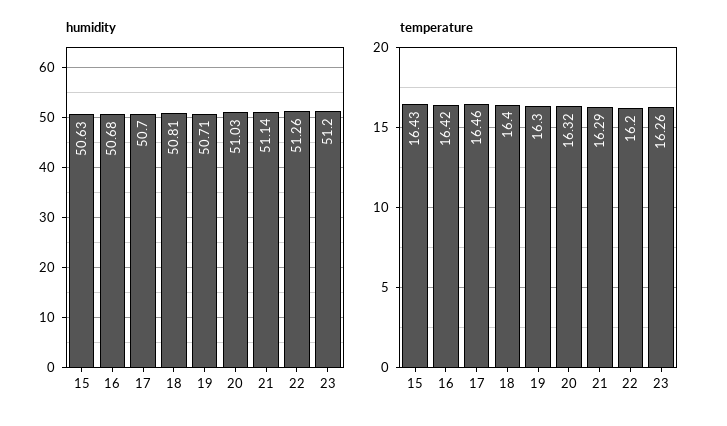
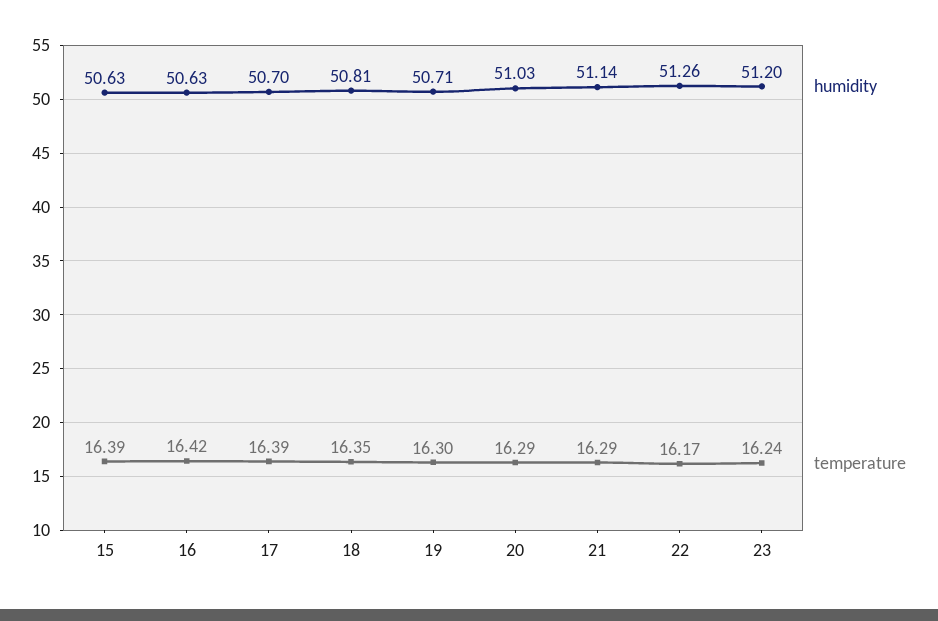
  {
    "humidity": {
      "15": 50.63,
-     "16": 50.68,
+     "16": 50.63,
      "17": 50.7,
      "18": 50.81,
      "19": 50.71,
      "20": 51.03,
      "21": 51.14,
      "22": 51.26,
      "23": 51.2
    },
    "temperature": {
-     "15": 16.43,
+     "15": 16.39,
      "16": 16.42,
-     "17": 16.46,
+     "17": 16.39,
-     "18": 16.4,
+     "18": 16.35,
      "19": 16.3,
-     "20": 16.32,
+     "20": 16.29,
      "21": 16.29,
-     "22": 16.2,
+     "22": 16.17,
-     "23": 16.26
+     "23": 16.24
    }
  }

